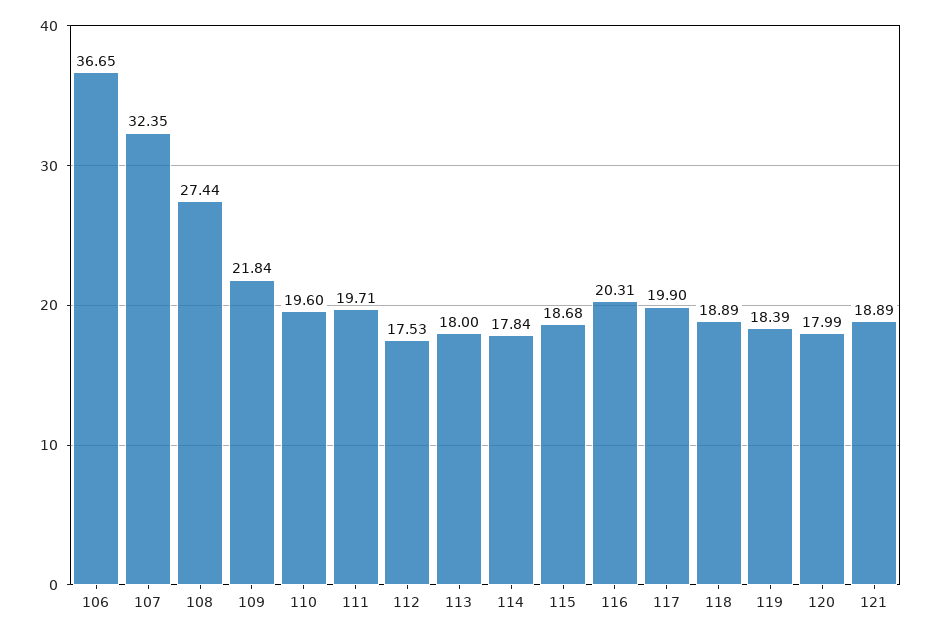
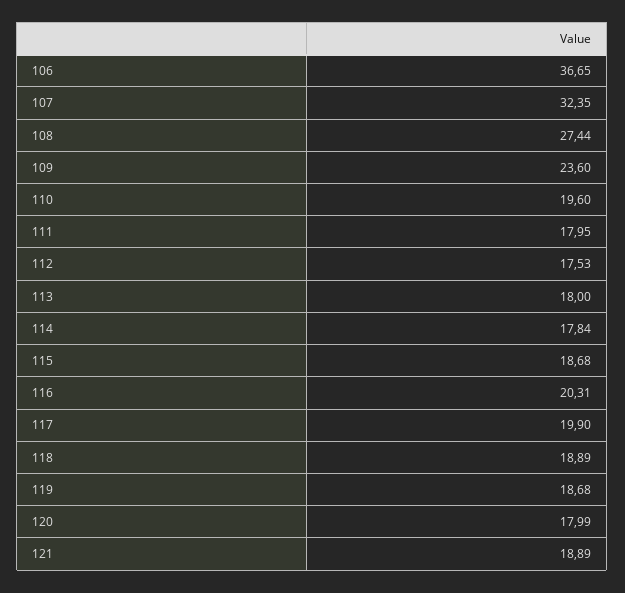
  {
    "106": 36.65,
    "107": 32.35,
    "108": 27.44,
-   "109": 21.84,
+   "109": 23.6,
    "110": 19.6,
-   "111": 19.71,
+   "111": 17.95,
    "112": 17.53,
    "113": 18,
    "114": 17.84,
    "115": 18.68,
    "116": 20.31,
    "117": 19.9,
    "118": 18.89,
-   "119": 18.39,
+   "119": 18.68,
    "120": 17.99,
    "121": 18.89
  }

